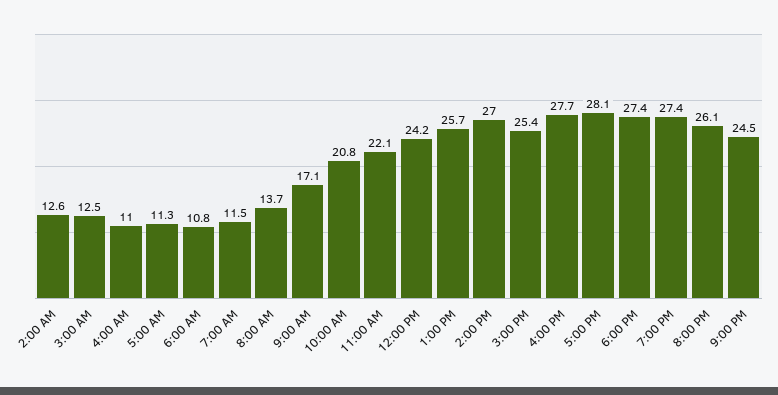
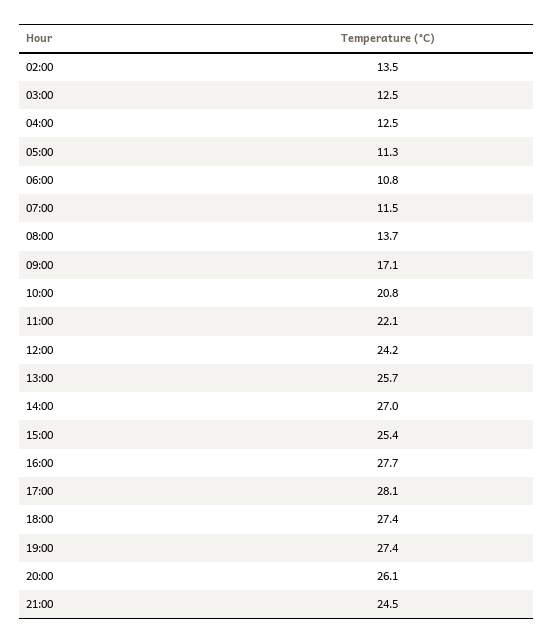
  {
-   "2:00 AM": 12.6,
+   "2:00 AM": 13.5,
    "3:00 AM": 12.5,
-   "4:00 AM": 11,
+   "4:00 AM": 12.5,
    "5:00 AM": 11.3,
    "6:00 AM": 10.8,
    "7:00 AM": 11.5,
    "8:00 AM": 13.7,
    "9:00 AM": 17.1,
    "10:00 AM": 20.8,
    "11:00 AM": 22.1,
    "12:00 PM": 24.2,
    "1:00 PM": 25.7,
    "2:00 PM": 27,
    "3:00 PM": 25.4,
    "4:00 PM": 27.7,
    "5:00 PM": 28.1,
    "6:00 PM": 27.4,
    "7:00 PM": 27.4,
    "8:00 PM": 26.1,
    "9:00 PM": 24.5
  }

